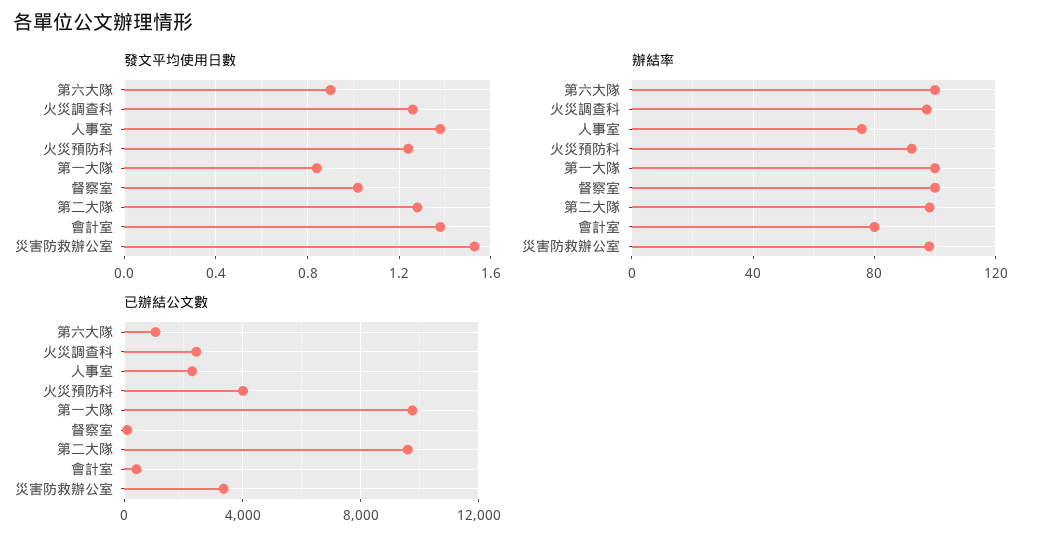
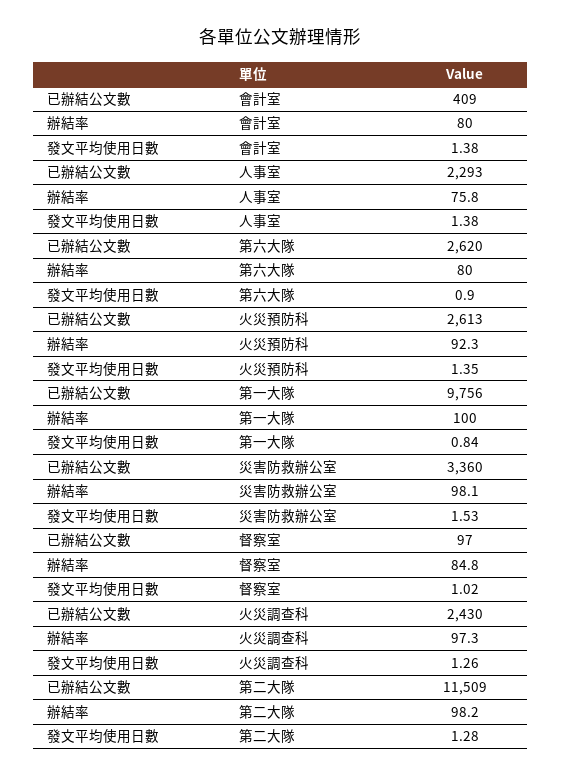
  {
    "發文平均使用日數": {
      "第六大隊": 0.9,
      "火災調查科": 1.26,
      "人事室": 1.38,
-     "火災預防科": 1.25,
+     "火災預防科": 1.35,
      "第一大隊": 0.84,
      "督察室": 1.02,
      "第二大隊": 1.28,
      "會計室": 1.38,
      "災害防救辦公室": 1.53
    },
    "辦結率": {
-     "第六大隊": 100,
+     "第六大隊": 80,
      "火災調查科": 97.3,
      "人事室": 75.8,
      "火災預防科": 92.3,
      "第一大隊": 100,
-     "督察室": 100,
+     "督察室": 84.8,
      "第二大隊": 98.2,
      "會計室": 80,
      "災害防救辦公室": 98.1
    },
    "已辦結公文數": {
-     "第六大隊": 1000,
+     "第六大隊": 2620,
      "火災調查科": 2430,
      "人事室": 2293,
-     "火災預防科": 4000,
+     "火災預防科": 2613,
      "第一大隊": 9756,
      "督察室": 97,
-     "第二大隊": 9500,
+     "第二大隊": 11509,
      "會計室": 409,
      "災害防救辦公室": 3360
    }
  }

